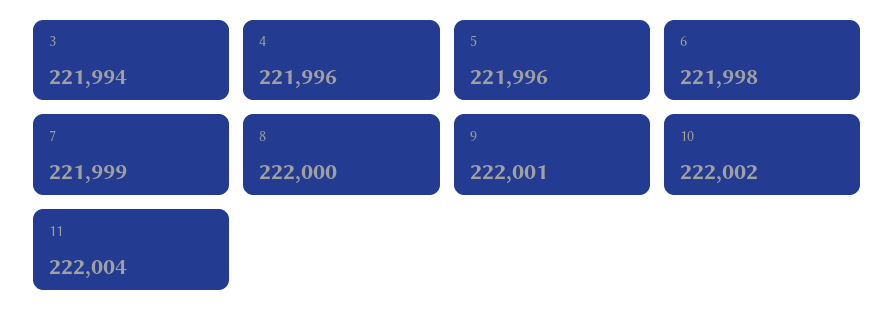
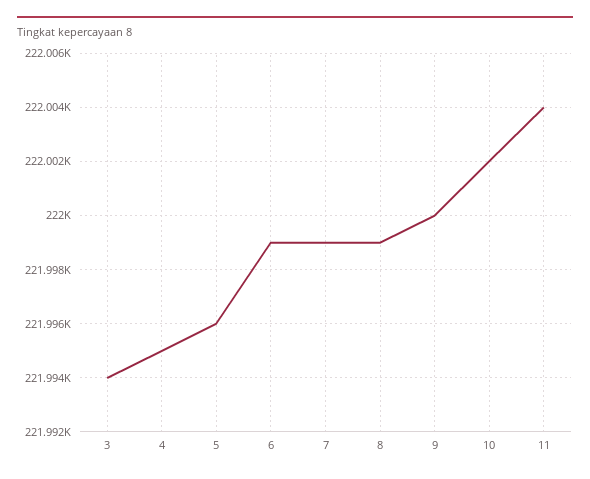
  {
    "3": 221994,
-   "4": 221996,
+   "4": 221995,
    "5": 221996,
-   "6": 221998,
+   "6": 221999,
    "7": 221999,
-   "8": 222000,
+   "8": 221999,
-   "9": 222001,
+   "9": 222000,
    "10": 222002,
    "11": 222004
  }

